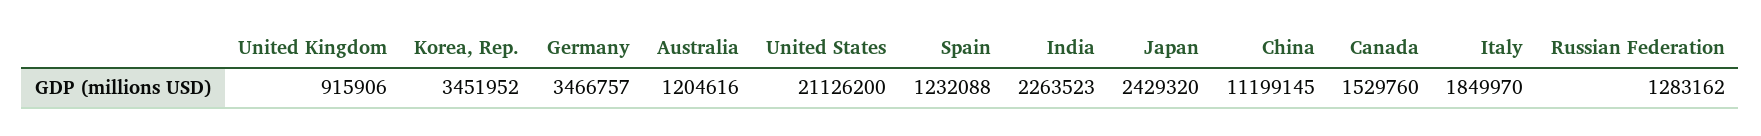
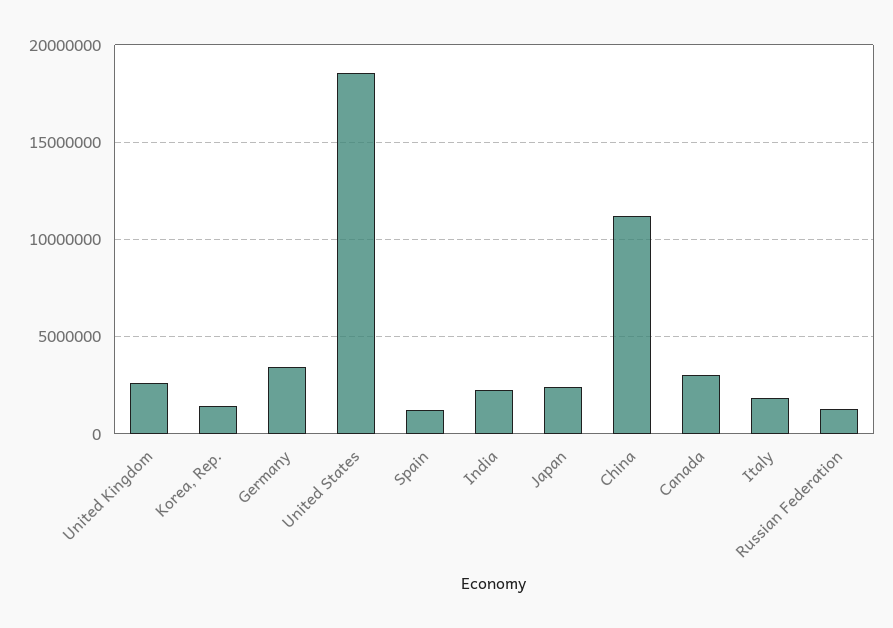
  {
-   "United Kingdom": 915906,
+   "United Kingdom": 2500000,
-   "Korea, Rep.": 3451952,
+   "Korea, Rep.": 1500000,
    "Germany": 3466757,
-   "Australia": 1204616,
-   "United States": 21126200,
+   "United States": 18500000,
    "Spain": 1232088,
    "India": 2263523,
    "Japan": 2429320,
    "China": 11199145,
-   "Canada": 1529760,
+   "Canada": 3000000,
    "Italy": 1849970,
    "Russian Federation": 1283162
  }

